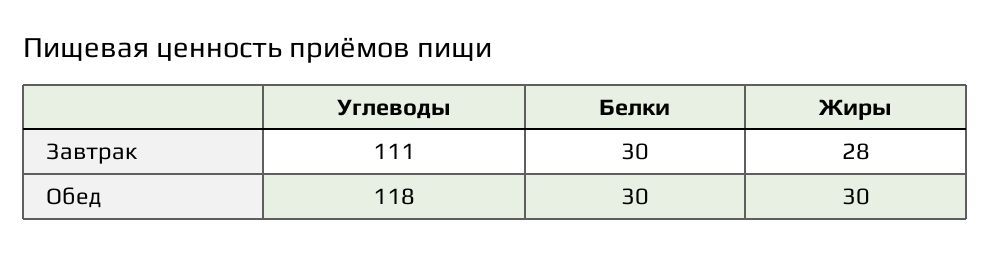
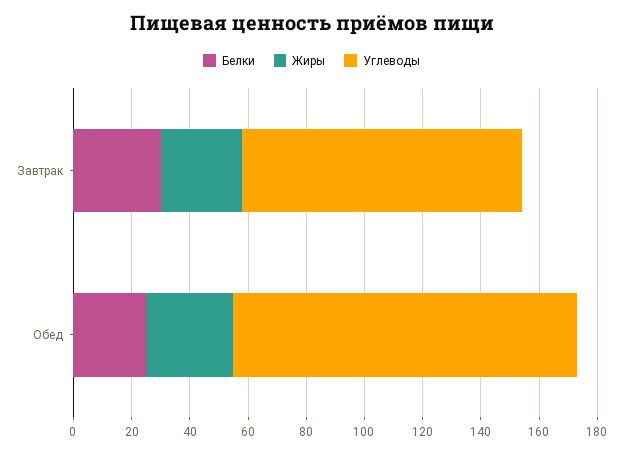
  {
    "Углеводы": {
-     "Завтрак": 111,
+     "Завтрак": 95,
      "Обед": 118
    },
    "Белки": {
      "Завтрак": 30,
-     "Обед": 30
+     "Обед": 25
    },
    "Жиры": {
      "Завтрак": 28,
      "Обед": 30
    }
  }

